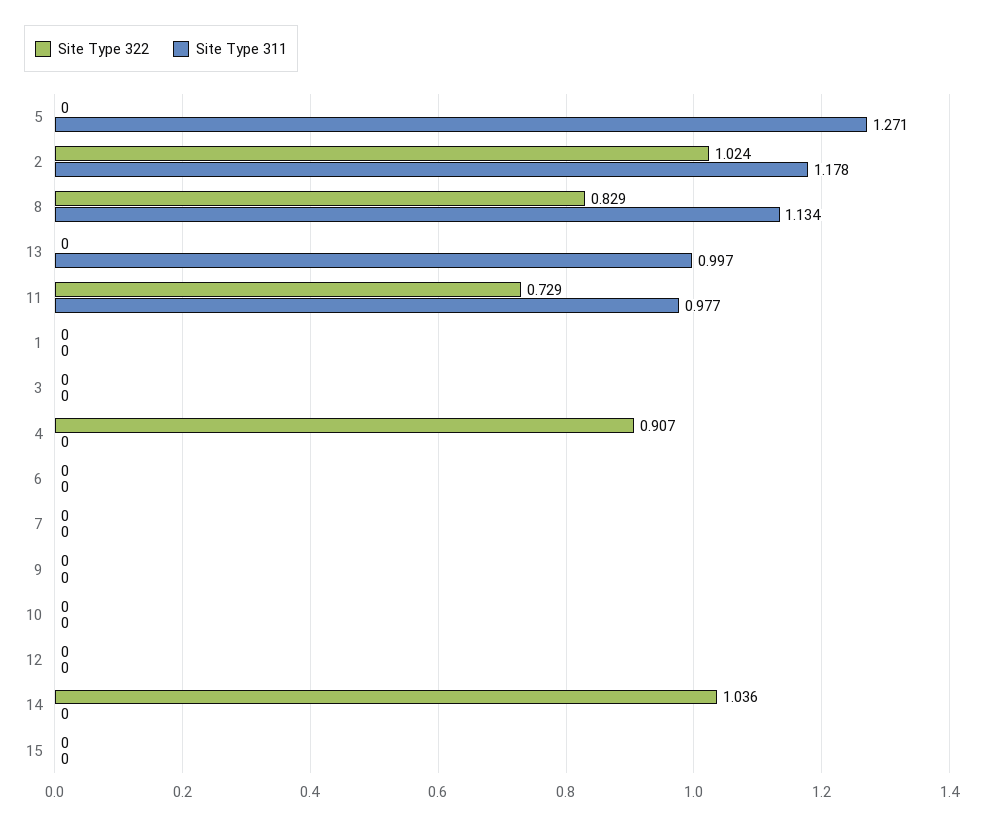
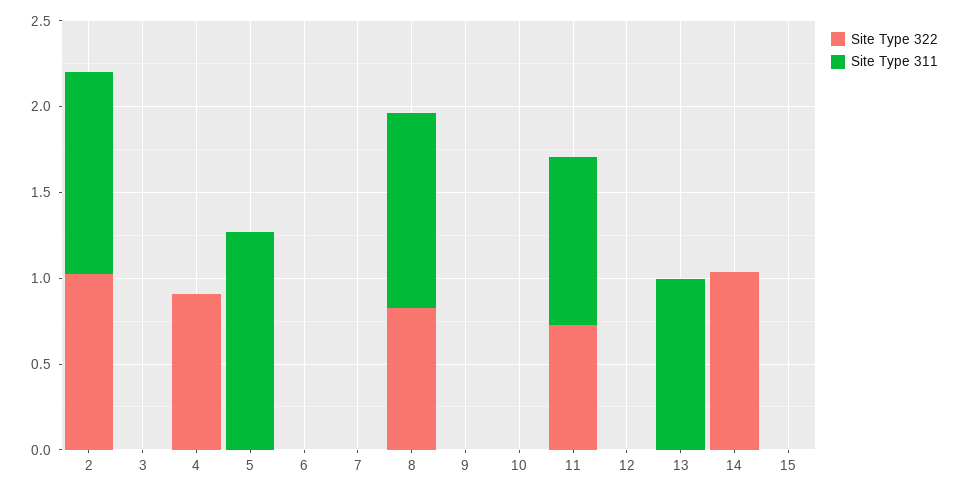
  {
    "Site Type 322": {
      "5": 0,
      "2": 1.024,
      "8": 0.829,
      "13": 0,
      "11": 0.729,
-     "1": 0,
      "3": 0,
      "4": 0.907,
      "6": 0,
      "7": 0,
      "9": 0,
      "10": 0,
      "12": 0,
      "14": 1.036,
      "15": 0
    },
    "Site Type 311": {
      "5": 1.271,
      "2": 1.178,
      "8": 1.134,
      "13": 0.997,
      "11": 0.977,
-     "1": 0,
      "3": 0,
      "4": 0,
      "6": 0,
      "7": 0,
      "9": 0,
      "10": 0,
      "12": 0,
      "14": 0,
      "15": 0
    }
  }

